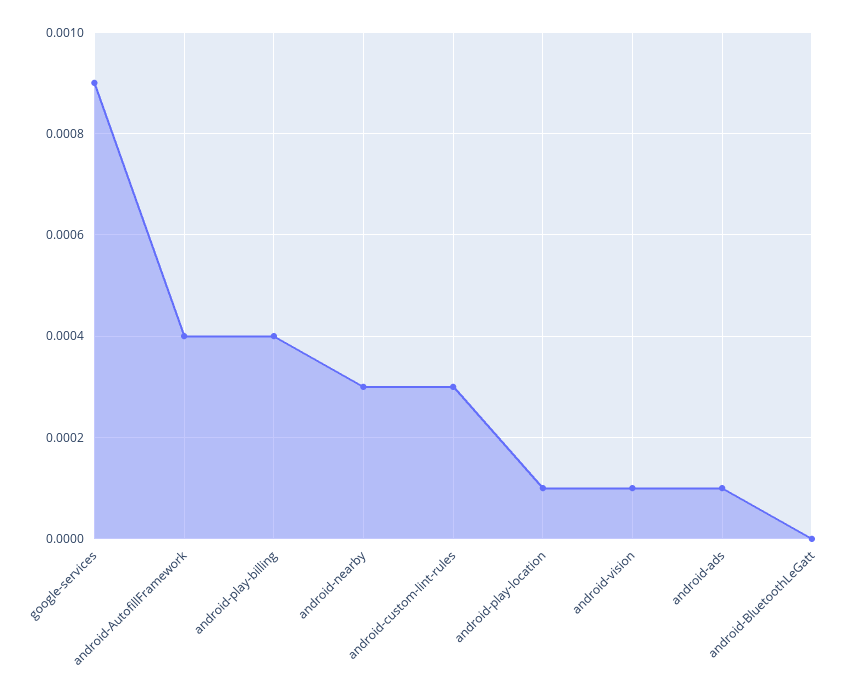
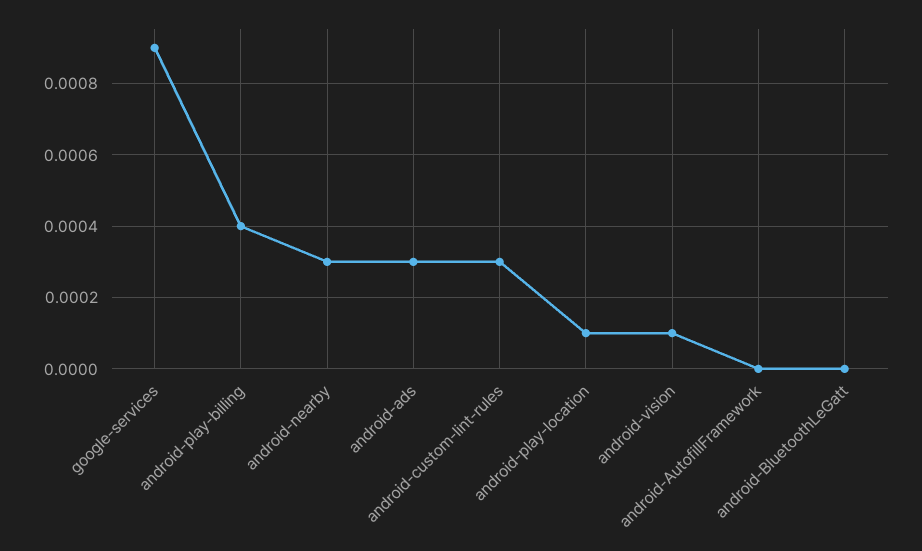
  {
    "google-services": 0.0009,
-   "android-AutofillFramework": 0.0004,
+   "android-AutofillFramework": 0,
    "android-play-billing": 0.0004,
    "android-nearby": 0.0003,
    "android-custom-lint-rules": 0.0003,
    "android-play-location": 0.0001,
    "android-vision": 0.0001,
-   "android-ads": 0.0001,
+   "android-ads": 0.0003,
    "android-BluetoothLeGatt": 0
  }

